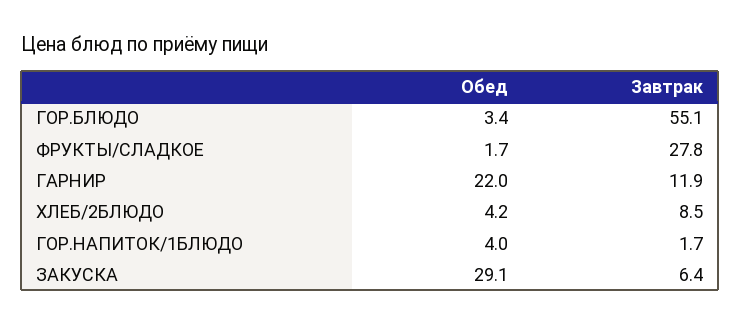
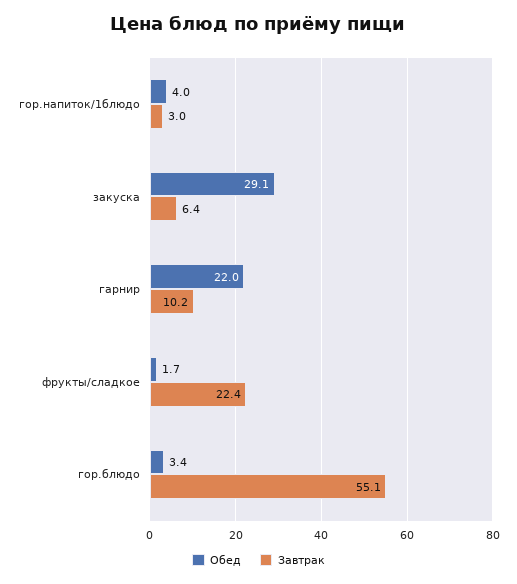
  {
    "Обед": {
      "ГОР.БЛЮДО": 3.4,
      "ФРУКТЫ/СЛАДКОЕ": 1.7,
      "ГАРНИР": 22,
-     "ХЛЕБ/2БЛЮДО": 4.2,
      "ГОР.НАПИТОК/1БЛЮДО": 4,
      "ЗАКУСКА": 29.1
    },
    "Завтрак": {
      "ГОР.БЛЮДО": 55.1,
-     "ФРУКТЫ/СЛАДКОЕ": 27.8,
+     "ФРУКТЫ/СЛАДКОЕ": 22.4,
-     "ГАРНИР": 11.9,
+     "ГАРНИР": 10.2,
-     "ХЛЕБ/2БЛЮДО": 8.5,
-     "ГОР.НАПИТОК/1БЛЮДО": 1.7,
+     "ГОР.НАПИТОК/1БЛЮДО": 3,
      "ЗАКУСКА": 6.4
    }
  }

